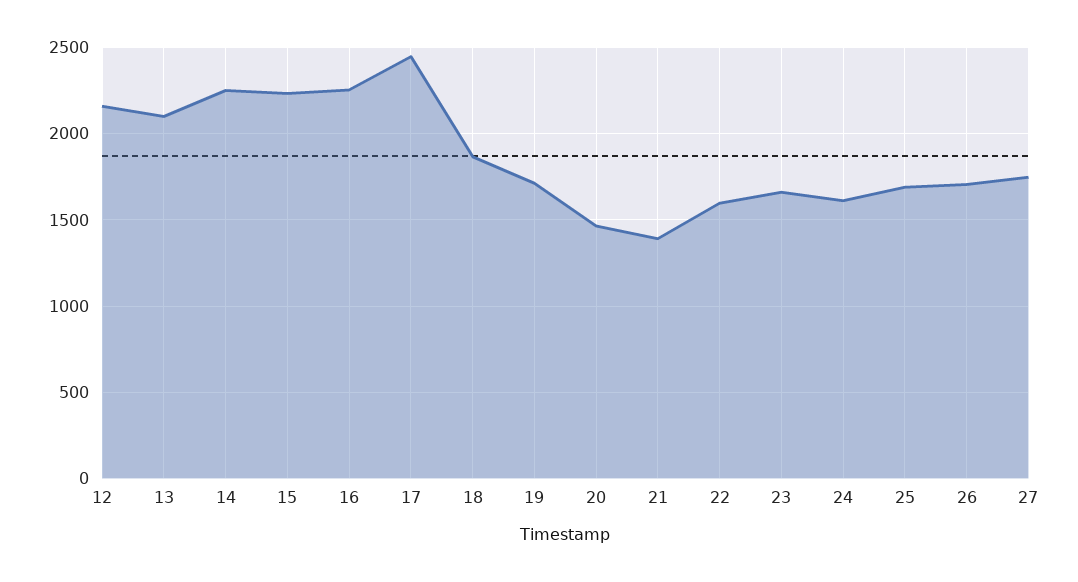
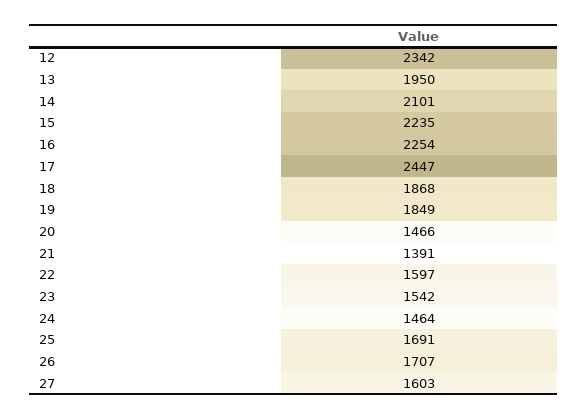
  {
-   "12": 2150,
+   "12": 2342,
-   "13": 2100,
+   "13": 1950,
-   "14": 2250,
+   "14": 2101,
    "15": 2235,
    "16": 2254,
    "17": 2447,
    "18": 1868,
-   "19": 1700,
+   "19": 1849,
    "20": 1466,
    "21": 1391,
    "22": 1597,
-   "23": 1650,
+   "23": 1542,
-   "24": 1600,
+   "24": 1464,
    "25": 1691,
    "26": 1707,
-   "27": 1750
+   "27": 1603
  }

